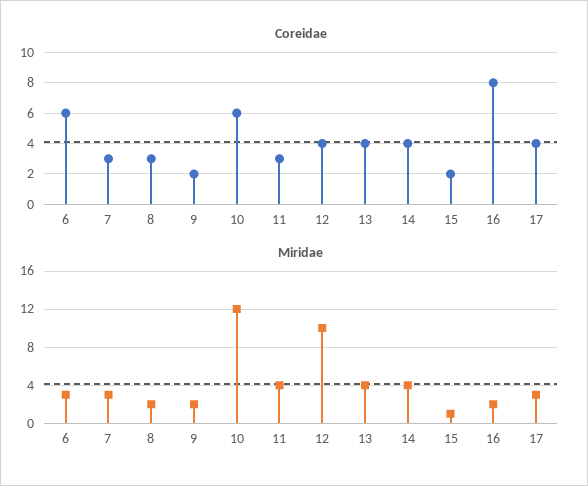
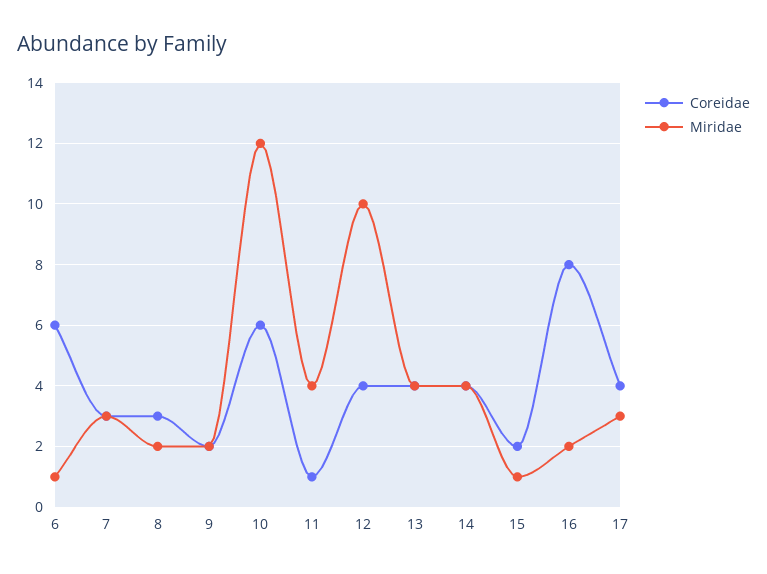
  {
    "Coreidae": {
      "6": 6,
      "7": 3,
      "8": 3,
      "9": 2,
      "10": 6,
-     "11": 3,
+     "11": 1,
      "12": 4,
      "13": 4,
      "14": 4,
      "15": 2,
      "16": 8,
      "17": 4
    },
    "Miridae": {
-     "6": 3,
+     "6": 1,
      "7": 3,
      "8": 2,
      "9": 2,
      "10": 12,
      "11": 4,
      "12": 10,
      "13": 4,
      "14": 4,
      "15": 1,
      "16": 2,
      "17": 3
    }
  }

